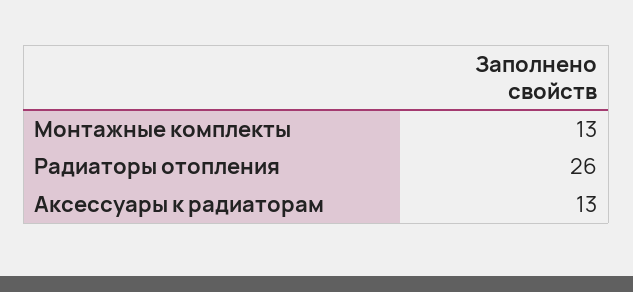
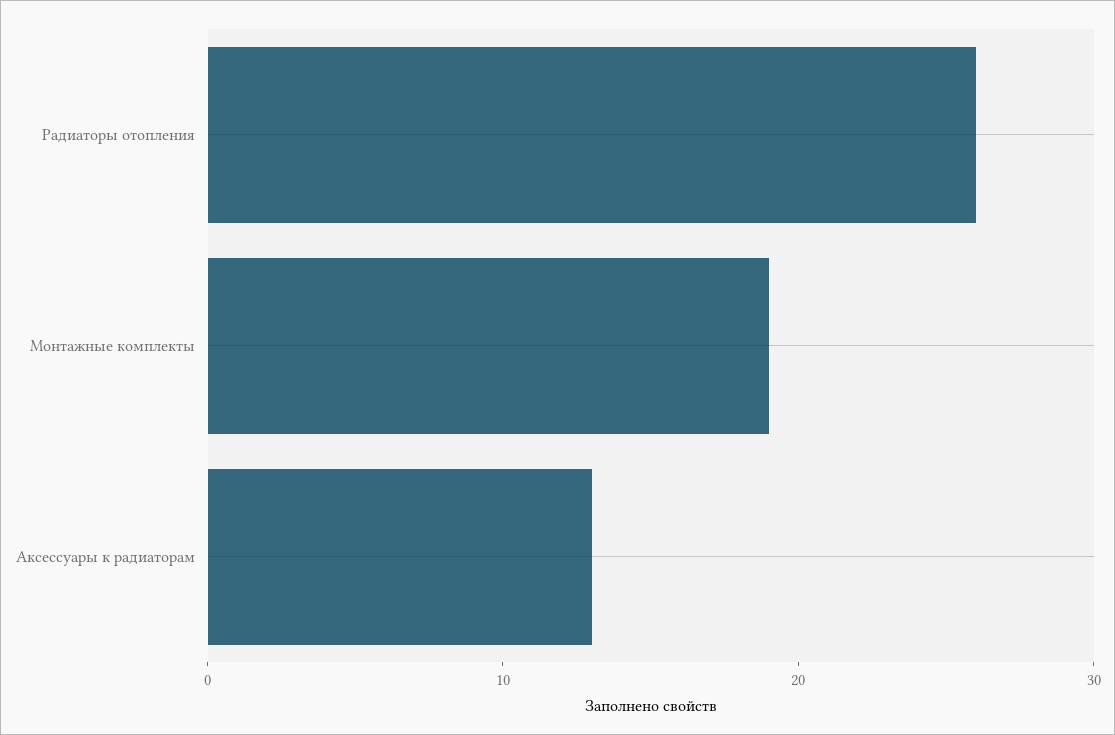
  {
-   "Монтажные комплекты": 13,
+   "Монтажные комплекты": 19,
    "Радиаторы отопления": 26,
    "Аксессуары к радиаторам": 13
  }

